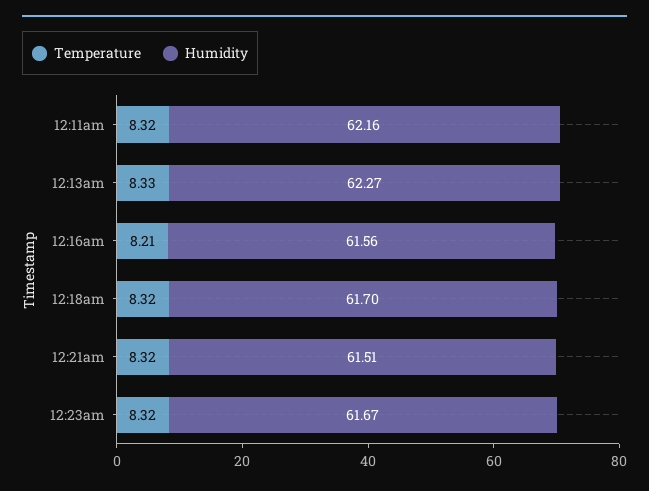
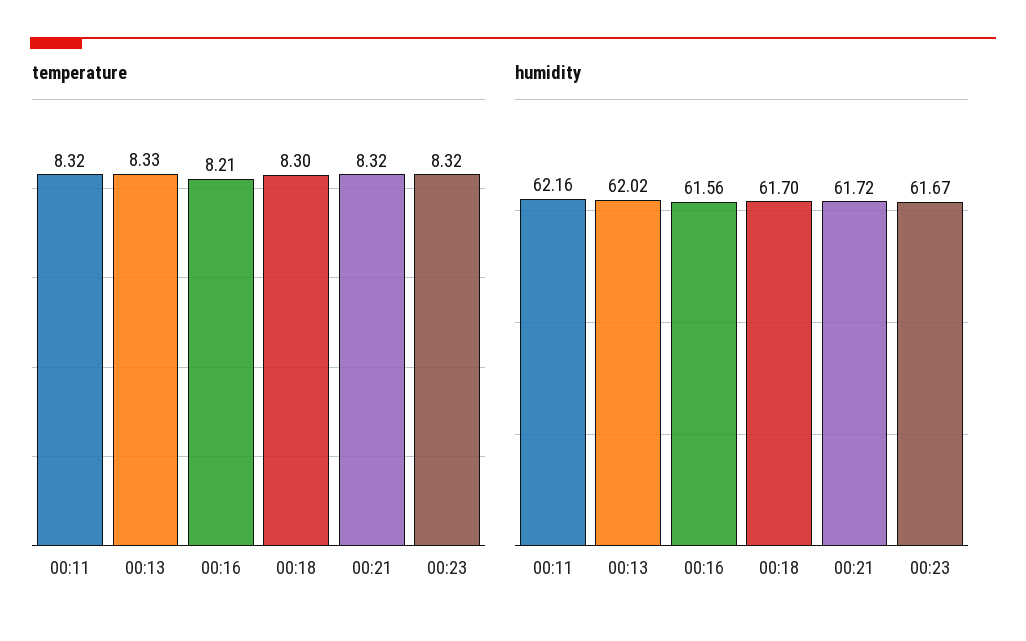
  {
    "Temperature": {
      "12:11am": 8.32,
      "12:13am": 8.33,
      "12:16am": 8.21,
-     "12:18am": 8.32,
+     "12:18am": 8.3,
      "12:21am": 8.32,
      "12:23am": 8.32
    },
    "Humidity": {
      "12:11am": 62.16,
-     "12:13am": 62.27,
+     "12:13am": 62.02,
      "12:16am": 61.56,
      "12:18am": 61.7,
-     "12:21am": 61.51,
+     "12:21am": 61.72,
      "12:23am": 61.67
    }
  }

